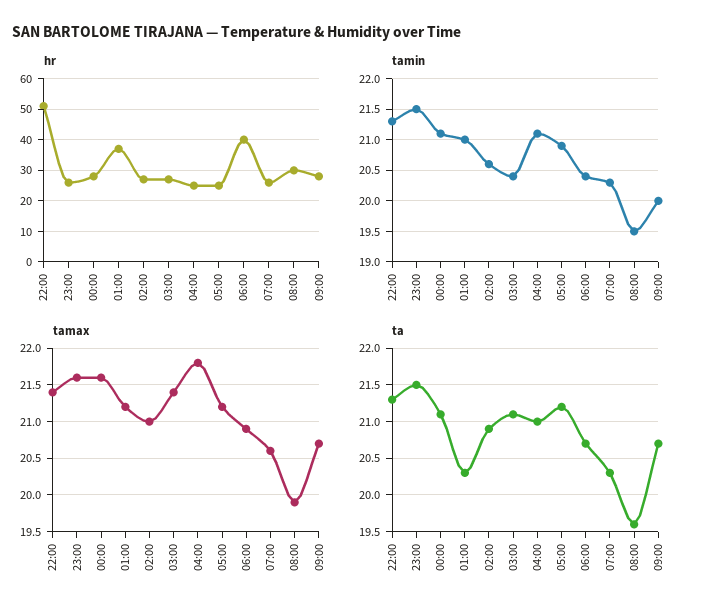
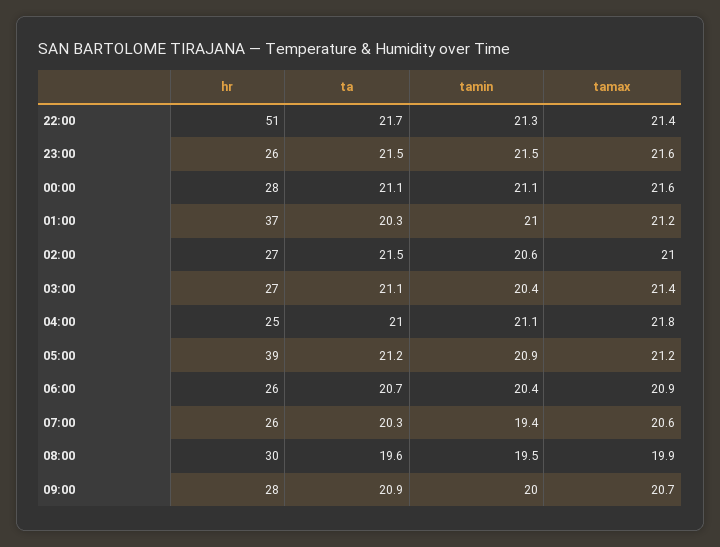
  {
    "hr": {
      "22:00": 51,
      "23:00": 26,
      "00:00": 28,
      "01:00": 37,
      "02:00": 27,
      "03:00": 27,
      "04:00": 25,
-     "05:00": 25,
+     "05:00": 39,
-     "06:00": 40,
+     "06:00": 26,
      "07:00": 26,
      "08:00": 30,
      "09:00": 28
    },
    "tamin": {
      "22:00": 21.3,
      "23:00": 21.5,
      "00:00": 21.1,
      "01:00": 21,
      "02:00": 20.6,
      "03:00": 20.4,
      "04:00": 21.1,
      "05:00": 20.9,
      "06:00": 20.4,
-     "07:00": 20.3,
+     "07:00": 19.4,
      "08:00": 19.5,
      "09:00": 20
    },
    "tamax": {
      "22:00": 21.4,
      "23:00": 21.6,
      "00:00": 21.6,
      "01:00": 21.2,
      "02:00": 21,
      "03:00": 21.4,
      "04:00": 21.8,
      "05:00": 21.2,
      "06:00": 20.9,
      "07:00": 20.6,
      "08:00": 19.9,
      "09:00": 20.7
    },
    "ta": {
-     "22:00": 21.3,
+     "22:00": 21.7,
      "23:00": 21.5,
      "00:00": 21.1,
      "01:00": 20.3,
-     "02:00": 20.9,
+     "02:00": 21.5,
      "03:00": 21.1,
      "04:00": 21,
      "05:00": 21.2,
      "06:00": 20.7,
      "07:00": 20.3,
      "08:00": 19.6,
-     "09:00": 20.7
+     "09:00": 20.9
    }
  }

